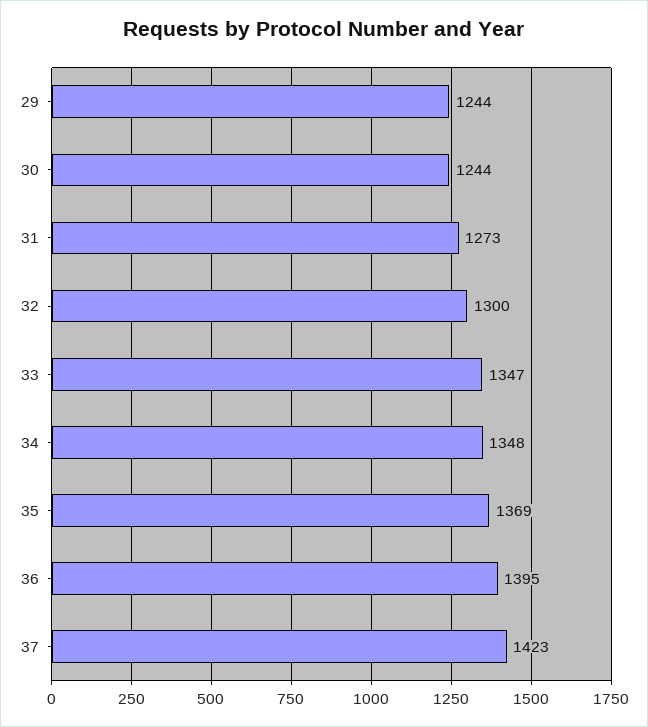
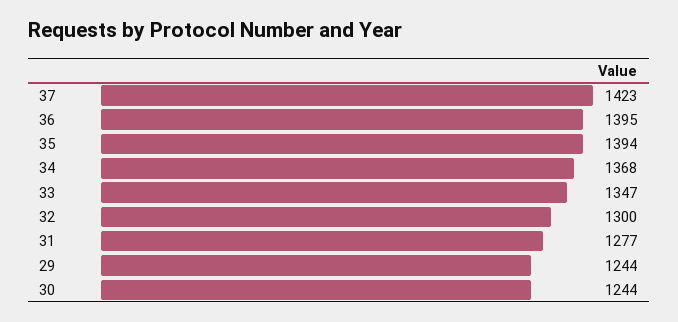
  {
    "29": 1244,
    "30": 1244,
-   "31": 1273,
+   "31": 1277,
    "32": 1300,
    "33": 1347,
-   "34": 1348,
+   "34": 1368,
-   "35": 1369,
+   "35": 1394,
    "36": 1395,
    "37": 1423
  }

